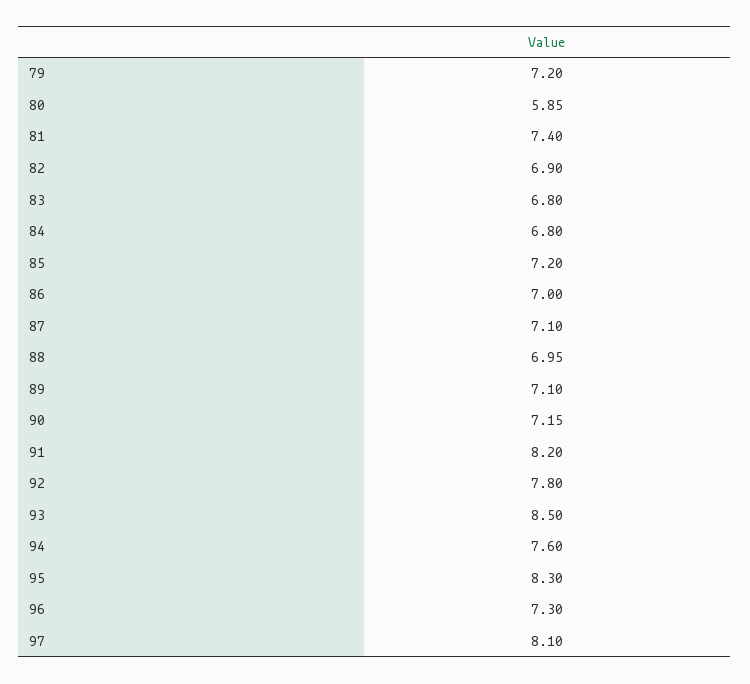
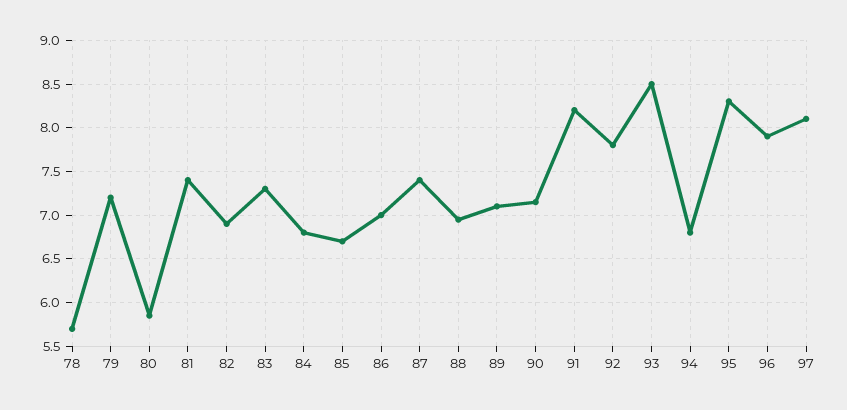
  {
    "79": 7.2,
    "80": 5.85,
    "81": 7.4,
    "82": 6.9,
-   "83": 6.8,
+   "83": 7.3,
    "84": 6.8,
-   "85": 7.2,
+   "85": 6.7,
    "86": 7,
-   "87": 7.1,
+   "87": 7.4,
    "88": 6.95,
    "89": 7.1,
    "90": 7.15,
    "91": 8.2,
    "92": 7.8,
    "93": 8.5,
-   "94": 7.6,
+   "94": 6.8,
    "95": 8.3,
-   "96": 7.3,
+   "96": 7.9,
-   "97": 8.1
+   "97": 8.1,
+   "78": 5.7
  }

